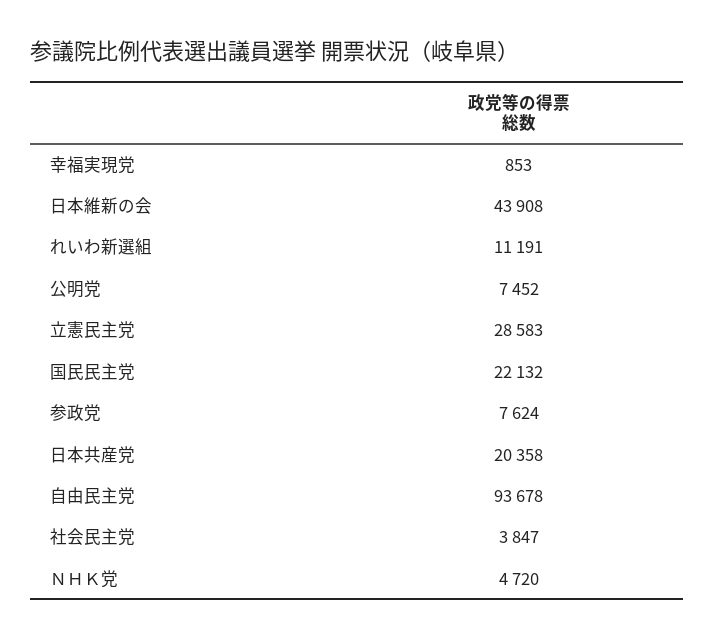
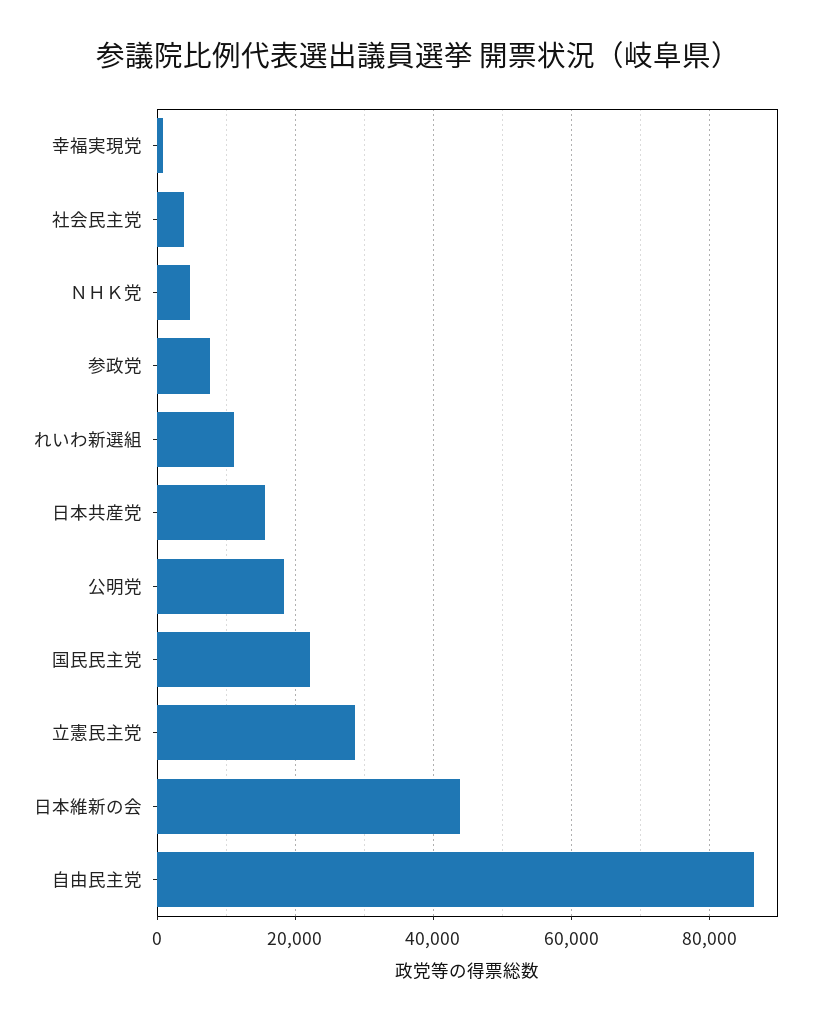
  {
    "幸福実現党": 853,
    "日本維新の会": 43908,
    "れいわ新選組": 11191,
-   "公明党": 7452,
+   "公明党": 18000,
    "立憲民主党": 28583,
    "国民民主党": 22132,
    "参政党": 7624,
-   "日本共産党": 20358,
+   "日本共産党": 16000,
-   "自由民主党": 93678,
+   "自由民主党": 86000,
    "社会民主党": 3847,
    "ＮＨＫ党": 4720
  }

